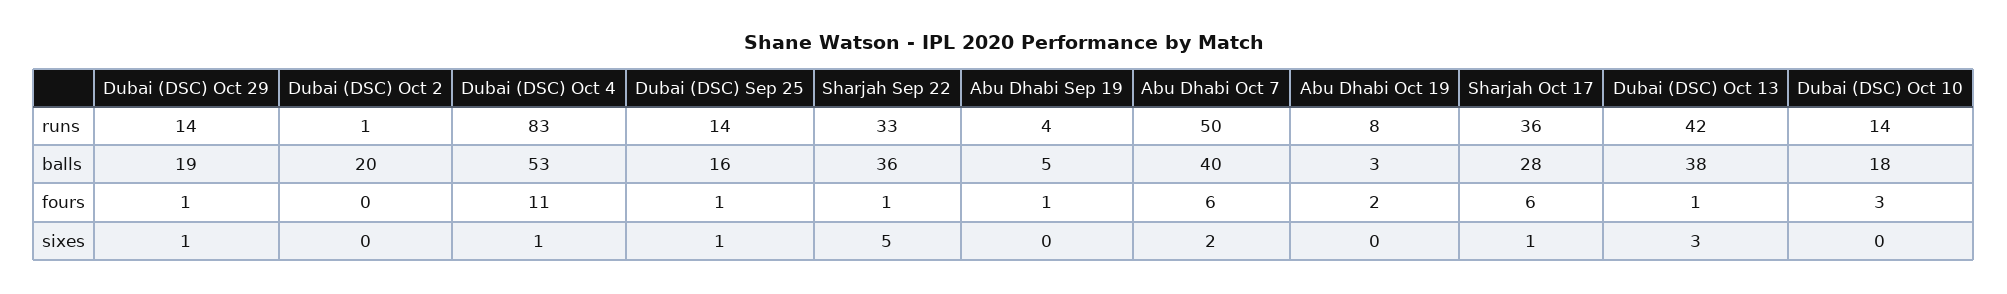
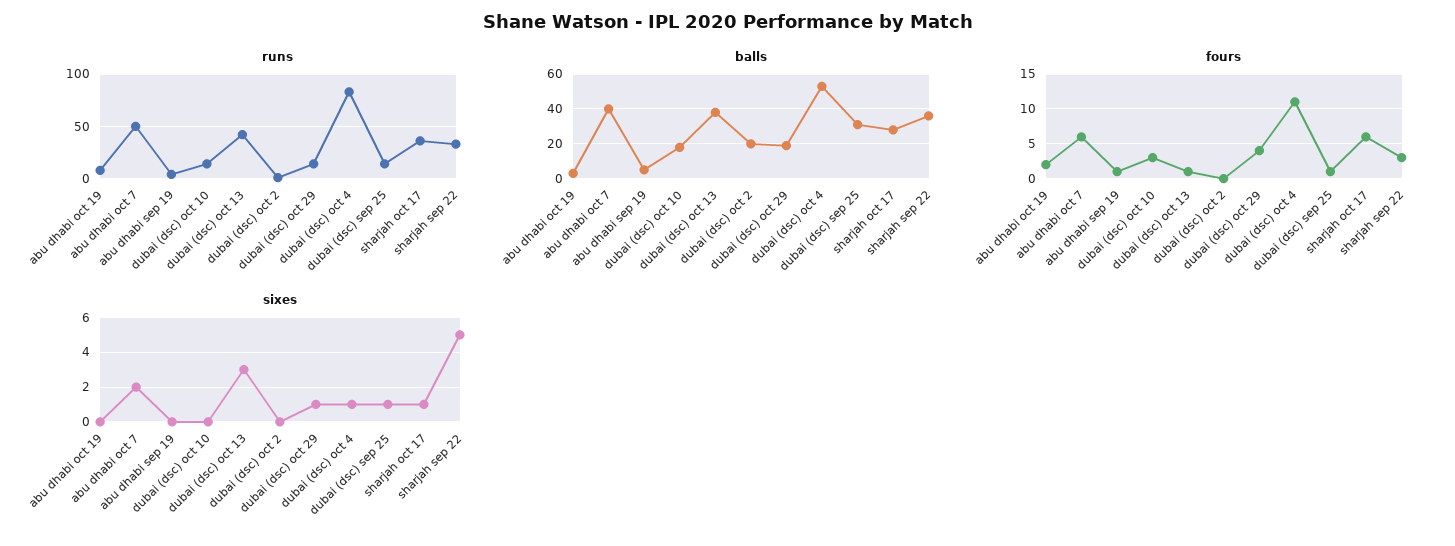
  {
    "runs": {
      "Dubai (DSC) Oct 29": 14,
      "Dubai (DSC) Oct 2": 1,
      "Dubai (DSC) Oct 4": 83,
      "Dubai (DSC) Sep 25": 14,
      "Sharjah Sep 22": 33,
      "Abu Dhabi Sep 19": 4,
      "Abu Dhabi Oct 7": 50,
      "Abu Dhabi Oct 19": 8,
      "Sharjah Oct 17": 36,
      "Dubai (DSC) Oct 13": 42,
      "Dubai (DSC) Oct 10": 14
    },
    "balls": {
      "Dubai (DSC) Oct 29": 19,
      "Dubai (DSC) Oct 2": 20,
      "Dubai (DSC) Oct 4": 53,
-     "Dubai (DSC) Sep 25": 16,
+     "Dubai (DSC) Sep 25": 30,
      "Sharjah Sep 22": 36,
      "Abu Dhabi Sep 19": 5,
      "Abu Dhabi Oct 7": 40,
      "Abu Dhabi Oct 19": 3,
      "Sharjah Oct 17": 28,
      "Dubai (DSC) Oct 13": 38,
      "Dubai (DSC) Oct 10": 18
    },
    "fours": {
-     "Dubai (DSC) Oct 29": 1,
+     "Dubai (DSC) Oct 29": 4,
      "Dubai (DSC) Oct 2": 0,
      "Dubai (DSC) Oct 4": 11,
      "Dubai (DSC) Sep 25": 1,
-     "Sharjah Sep 22": 1,
+     "Sharjah Sep 22": 3,
      "Abu Dhabi Sep 19": 1,
      "Abu Dhabi Oct 7": 6,
      "Abu Dhabi Oct 19": 2,
      "Sharjah Oct 17": 6,
      "Dubai (DSC) Oct 13": 1,
      "Dubai (DSC) Oct 10": 3
    },
    "sixes": {
      "Dubai (DSC) Oct 29": 1,
      "Dubai (DSC) Oct 2": 0,
      "Dubai (DSC) Oct 4": 1,
      "Dubai (DSC) Sep 25": 1,
      "Sharjah Sep 22": 5,
      "Abu Dhabi Sep 19": 0,
      "Abu Dhabi Oct 7": 2,
      "Abu Dhabi Oct 19": 0,
      "Sharjah Oct 17": 1,
      "Dubai (DSC) Oct 13": 3,
      "Dubai (DSC) Oct 10": 0
    }
  }

